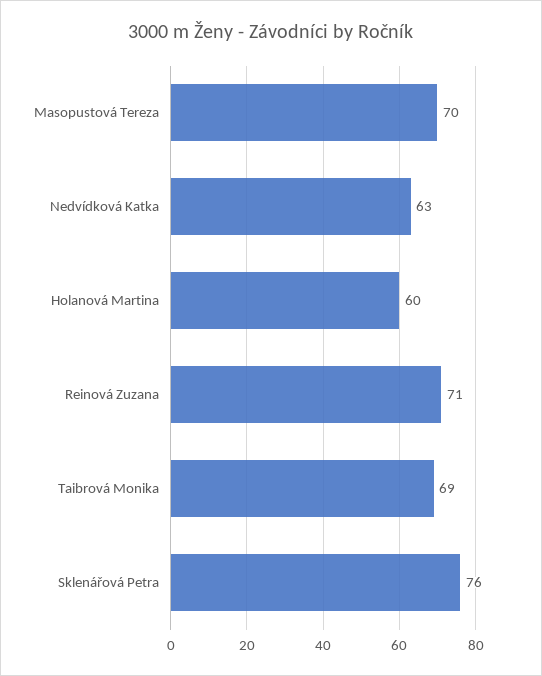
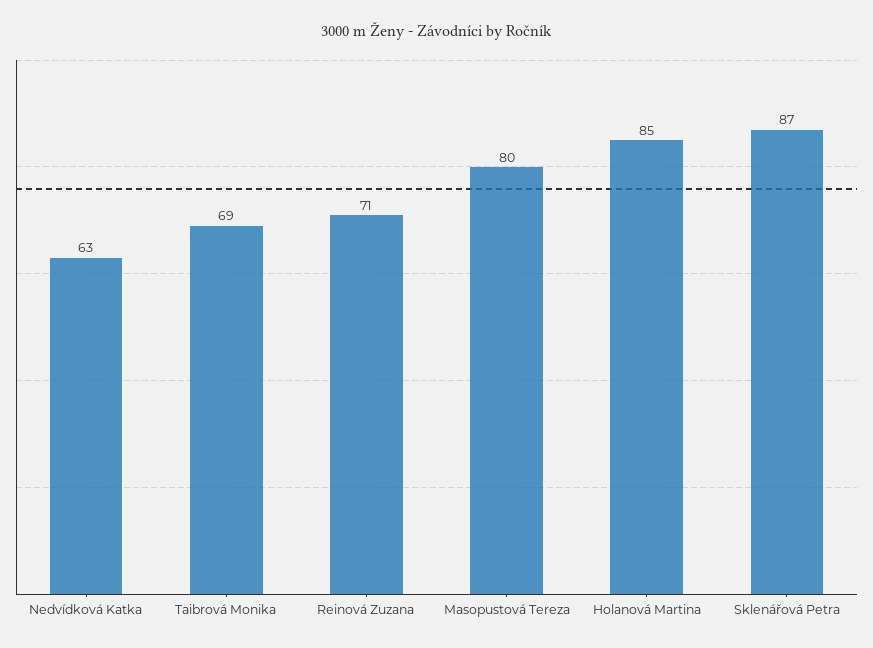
  {
-   "Masopustová Tereza": 70,
+   "Masopustová Tereza": 80,
    "Nedvídková Katka": 63,
-   "Holanová Martina": 60,
+   "Holanová Martina": 85,
    "Reinová Zuzana": 71,
    "Taibrová Monika": 69,
-   "Sklenářová Petra": 76
+   "Sklenářová Petra": 87
  }

